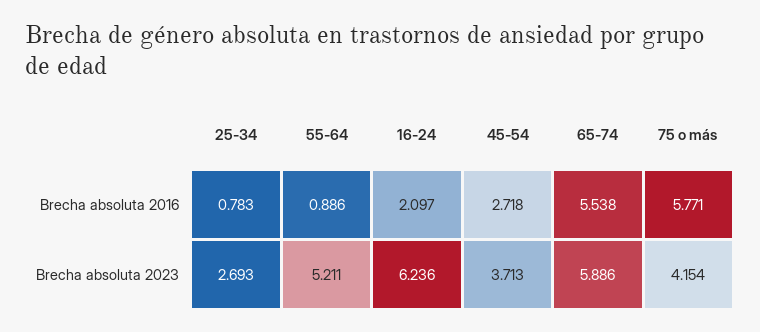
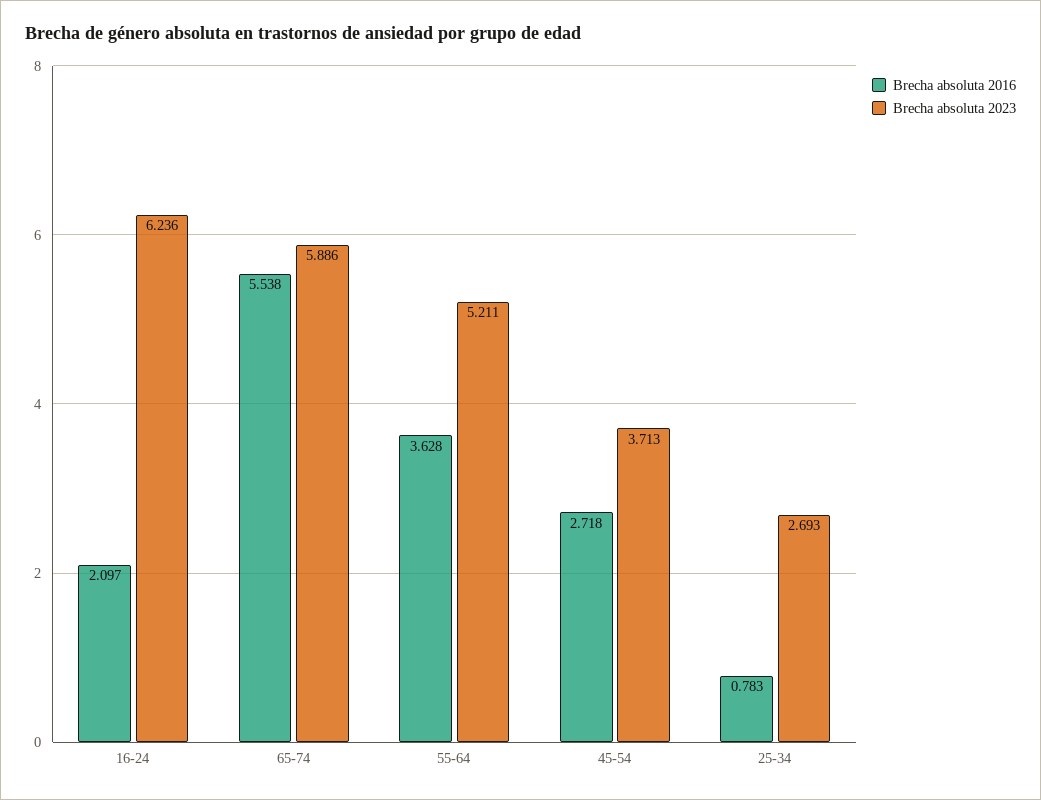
  {
    "Brecha absoluta 2016": {
      "25-34": 0.783,
-     "55-64": 0.886,
+     "55-64": 3.628,
      "16-24": 2.097,
      "45-54": 2.718,
-     "65-74": 5.538,
+     "65-74": 5.538
-     "75 o más": 5.771
    },
    "Brecha absoluta 2023": {
      "25-34": 2.693,
      "55-64": 5.211,
      "16-24": 6.236,
      "45-54": 3.713,
-     "65-74": 5.886,
+     "65-74": 5.886
-     "75 o más": 4.154
    }
  }

